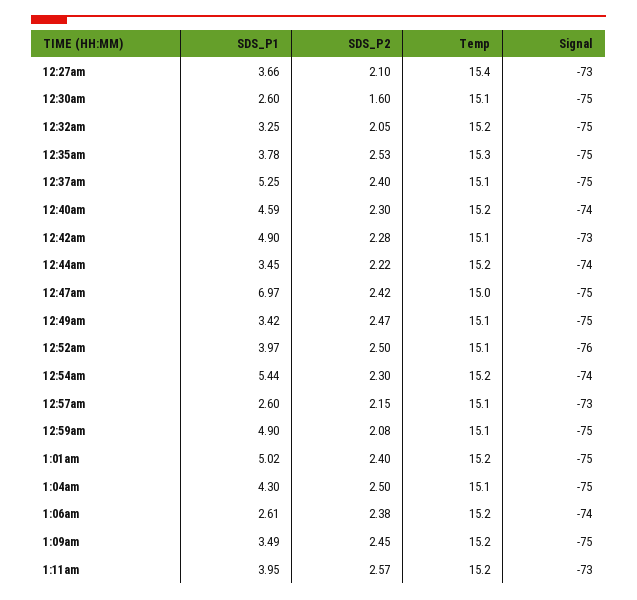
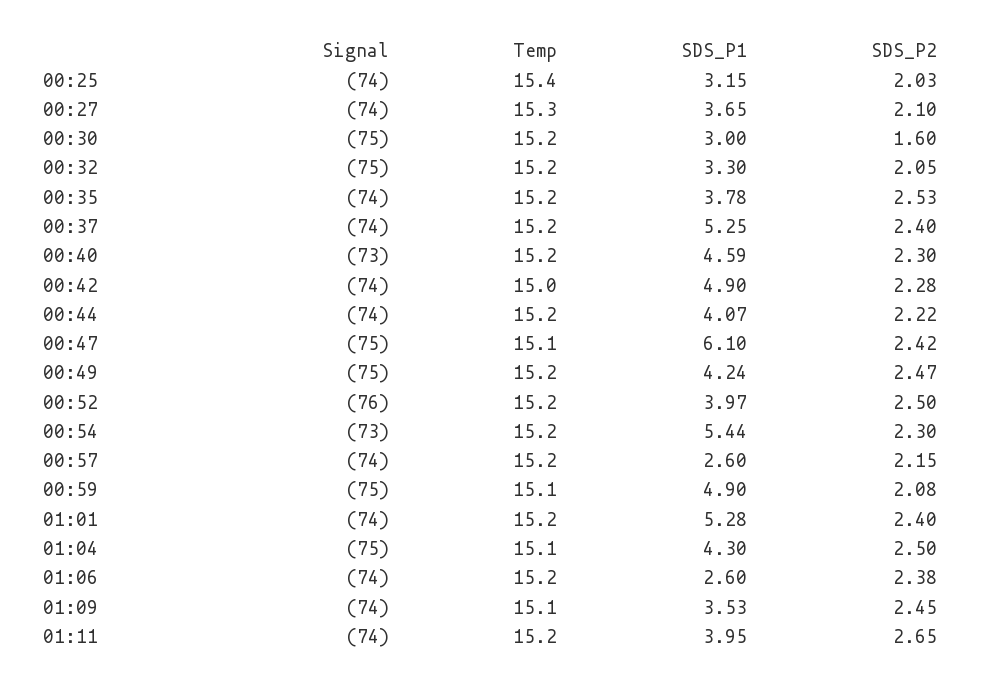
  {
    "SDS_P1": {
-     "12:27am": 3.66,
+     "12:27am": 3.65,
-     "12:30am": 2.6,
+     "12:30am": 3,
-     "12:32am": 3.25,
+     "12:32am": 3.3,
      "12:35am": 3.78,
      "12:37am": 5.25,
      "12:40am": 4.59,
      "12:42am": 4.9,
-     "12:44am": 3.45,
+     "12:44am": 4.07,
-     "12:47am": 6.97,
+     "12:47am": 6.1,
-     "12:49am": 3.42,
+     "12:49am": 4.24,
      "12:52am": 3.97,
      "12:54am": 5.44,
      "12:57am": 2.6,
      "12:59am": 4.9,
-     "1:01am": 5.02,
+     "1:01am": 5.28,
      "1:04am": 4.3,
-     "1:06am": 2.61,
+     "1:06am": 2.6,
-     "1:09am": 3.49,
+     "1:09am": 3.53,
-     "1:11am": 3.95
+     "1:11am": 3.95,
+     "00:25": 3.15
    },
    "SDS_P2": {
      "12:27am": 2.1,
      "12:30am": 1.6,
      "12:32am": 2.05,
      "12:35am": 2.53,
      "12:37am": 2.4,
      "12:40am": 2.3,
      "12:42am": 2.28,
      "12:44am": 2.22,
      "12:47am": 2.42,
      "12:49am": 2.47,
      "12:52am": 2.5,
      "12:54am": 2.3,
      "12:57am": 2.15,
      "12:59am": 2.08,
      "1:01am": 2.4,
      "1:04am": 2.5,
      "1:06am": 2.38,
      "1:09am": 2.45,
-     "1:11am": 2.57
+     "1:11am": 2.65,
+     "00:25": 2.03
    },
    "Temp": {
-     "12:27am": 15.4,
+     "12:27am": 15.3,
-     "12:30am": 15.1,
+     "12:30am": 15.2,
      "12:32am": 15.2,
-     "12:35am": 15.3,
+     "12:35am": 15.2,
-     "12:37am": 15.1,
+     "12:37am": 15.2,
      "12:40am": 15.2,
-     "12:42am": 15.1,
+     "12:42am": 15,
      "12:44am": 15.2,
-     "12:47am": 15,
+     "12:47am": 15.1,
-     "12:49am": 15.1,
+     "12:49am": 15.2,
-     "12:52am": 15.1,
+     "12:52am": 15.2,
      "12:54am": 15.2,
-     "12:57am": 15.1,
+     "12:57am": 15.2,
      "12:59am": 15.1,
      "1:01am": 15.2,
      "1:04am": 15.1,
      "1:06am": 15.2,
-     "1:09am": 15.2,
+     "1:09am": 15.1,
-     "1:11am": 15.2
+     "1:11am": 15.2,
+     "00:25": 15.4
    },
    "Signal": {
-     "12:27am": -73,
+     "12:27am": -74,
      "12:30am": -75,
      "12:32am": -75,
-     "12:35am": -75,
+     "12:35am": -74,
-     "12:37am": -75,
+     "12:37am": -74,
-     "12:40am": -74,
+     "12:40am": -73,
-     "12:42am": -73,
+     "12:42am": -74,
      "12:44am": -74,
      "12:47am": -75,
      "12:49am": -75,
      "12:52am": -76,
-     "12:54am": -74,
+     "12:54am": -73,
-     "12:57am": -73,
+     "12:57am": -74,
      "12:59am": -75,
-     "1:01am": -75,
+     "1:01am": -74,
      "1:04am": -75,
      "1:06am": -74,
-     "1:09am": -75,
+     "1:09am": -74,
-     "1:11am": -73
+     "1:11am": -74,
+     "00:25": -74
    }
  }

